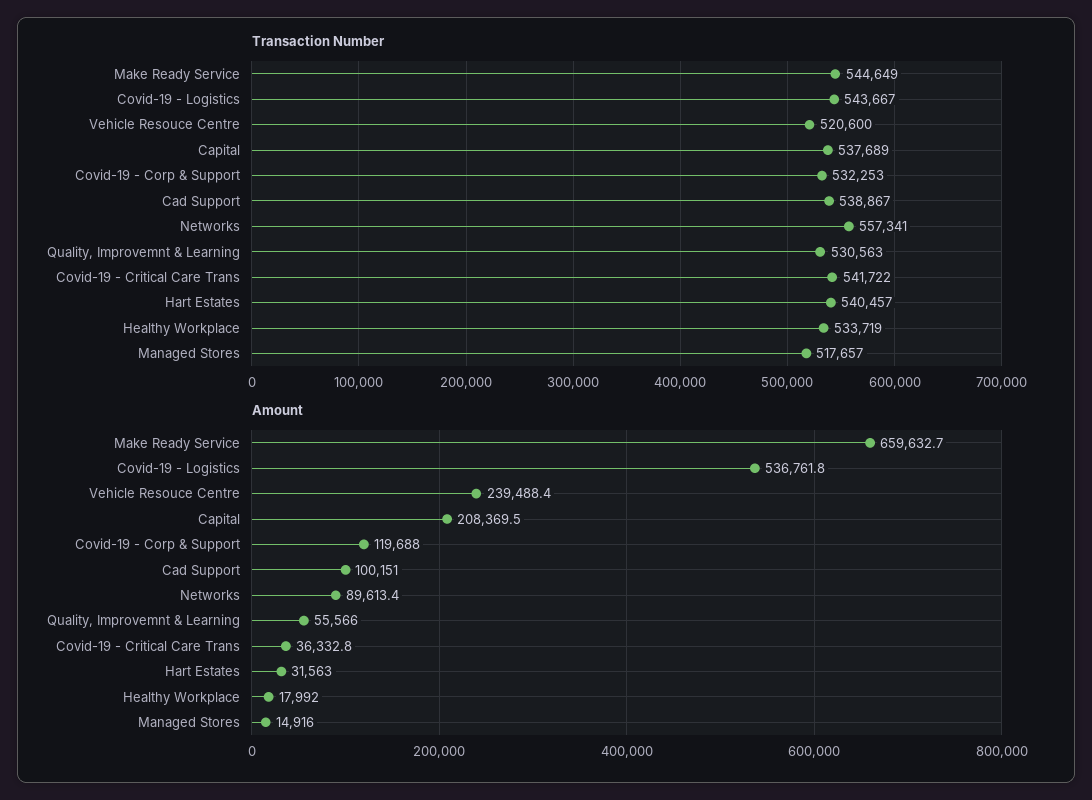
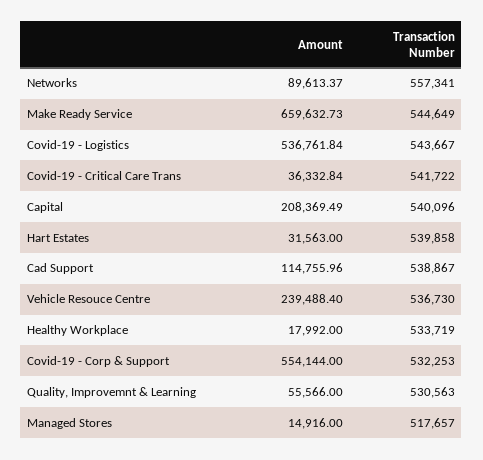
  {
    "Transaction Number": {
      "Make Ready Service": 544649,
      "Covid-19 - Logistics": 543667,
-     "Vehicle Resouce Centre": 520600,
+     "Vehicle Resouce Centre": 536730,
-     "Capital": 537689,
+     "Capital": 540096,
      "Covid-19 - Corp & Support": 532253,
      "Cad Support": 538867,
      "Networks": 557341,
      "Quality, Improvemnt & Learning": 530563,
      "Covid-19 - Critical Care Trans": 541722,
-     "Hart Estates": 540457,
+     "Hart Estates": 539858,
      "Healthy Workplace": 533719,
      "Managed Stores": 517657
    },
    "Amount": {
      "Make Ready Service": 659632.73,
      "Covid-19 - Logistics": 536761.84,
      "Vehicle Resouce Centre": 239488.4,
      "Capital": 208369.49,
-     "Covid-19 - Corp & Support": 119688,
+     "Covid-19 - Corp & Support": 554144,
-     "Cad Support": 100151,
+     "Cad Support": 114755.96,
      "Networks": 89613.37,
      "Quality, Improvemnt & Learning": 55566,
      "Covid-19 - Critical Care Trans": 36332.84,
      "Hart Estates": 31563,
      "Healthy Workplace": 17992,
      "Managed Stores": 14916
    }
  }

